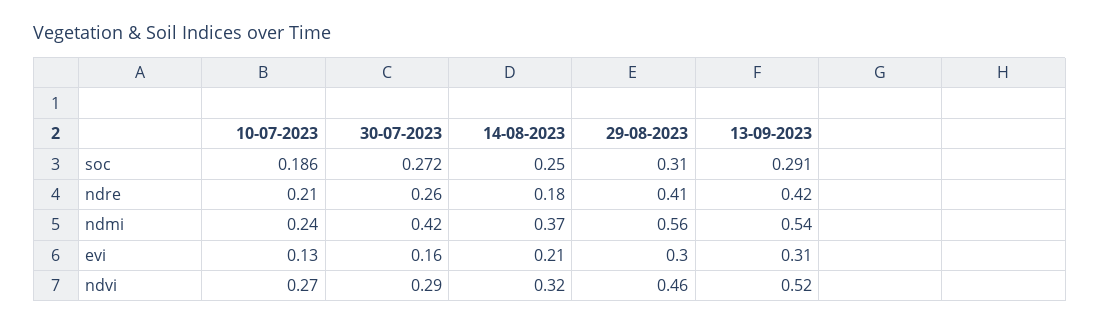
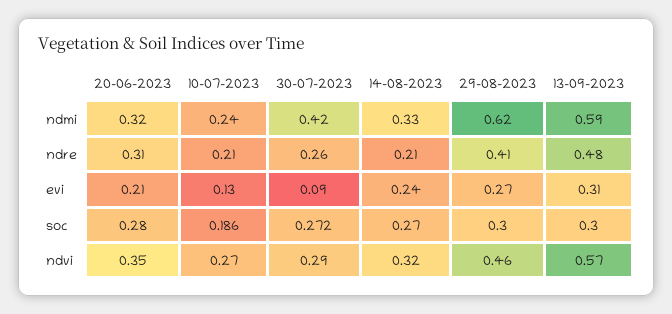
  {
    "10-07-2023": {
      "soc": 0.186,
      "ndre": 0.21,
      "ndmi": 0.24,
      "evi": 0.13,
      "ndvi": 0.27
    },
    "30-07-2023": {
      "soc": 0.272,
      "ndre": 0.26,
      "ndmi": 0.42,
-     "evi": 0.16,
+     "evi": 0.09,
      "ndvi": 0.29
    },
    "14-08-2023": {
-     "soc": 0.25,
+     "soc": 0.27,
-     "ndre": 0.18,
+     "ndre": 0.21,
-     "ndmi": 0.37,
+     "ndmi": 0.33,
-     "evi": 0.21,
+     "evi": 0.24,
      "ndvi": 0.32
    },
    "29-08-2023": {
-     "soc": 0.31,
+     "soc": 0.3,
      "ndre": 0.41,
-     "ndmi": 0.56,
+     "ndmi": 0.62,
-     "evi": 0.3,
+     "evi": 0.27,
      "ndvi": 0.46
    },
    "13-09-2023": {
-     "soc": 0.291,
+     "soc": 0.3,
-     "ndre": 0.42,
+     "ndre": 0.48,
-     "ndmi": 0.54,
+     "ndmi": 0.59,
      "evi": 0.31,
-     "ndvi": 0.52
+     "ndvi": 0.57
-   }
+   },
+   "20-06-2023": {
+     "ndmi": 0.32,
+     "ndre": 0.31,
+     "evi": 0.21,
+     "soc": 0.28,
+     "ndvi": 0.35
+   }
  }

